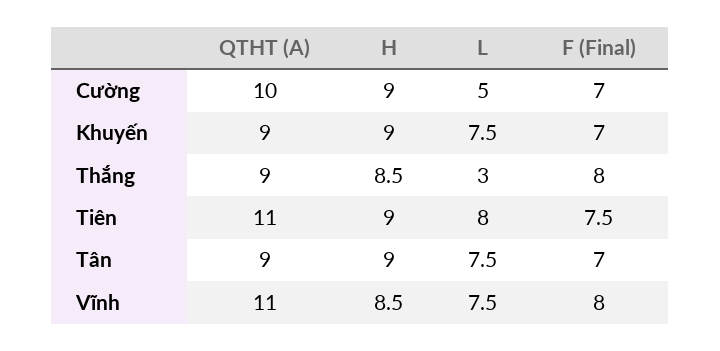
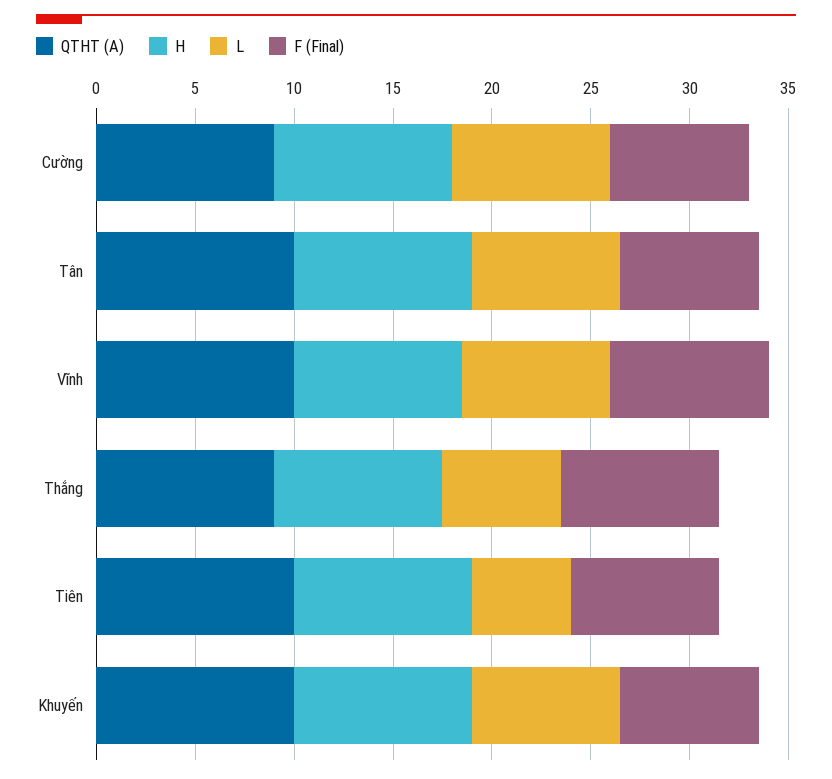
  {
    "QTHT (A)": {
-     "Cường": 10,
+     "Cường": 9,
-     "Khuyến": 9,
+     "Khuyến": 10,
      "Thắng": 9,
-     "Tiên": 11,
+     "Tiên": 10,
-     "Tân": 9,
+     "Tân": 10,
-     "Vĩnh": 11
+     "Vĩnh": 10
    },
    "H": {
      "Cường": 9,
      "Khuyến": 9,
      "Thắng": 8.5,
      "Tiên": 9,
      "Tân": 9,
      "Vĩnh": 8.5
    },
    "L": {
-     "Cường": 5,
+     "Cường": 8,
      "Khuyến": 7.5,
-     "Thắng": 3,
+     "Thắng": 6,
-     "Tiên": 8,
+     "Tiên": 5,
      "Tân": 7.5,
      "Vĩnh": 7.5
    },
    "F (Final)": {
      "Cường": 7,
      "Khuyến": 7,
      "Thắng": 8,
      "Tiên": 7.5,
      "Tân": 7,
      "Vĩnh": 8
    }
  }

